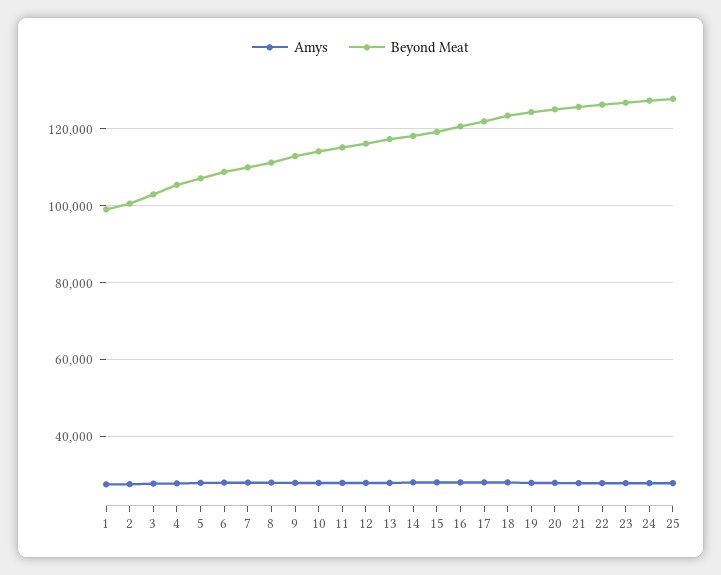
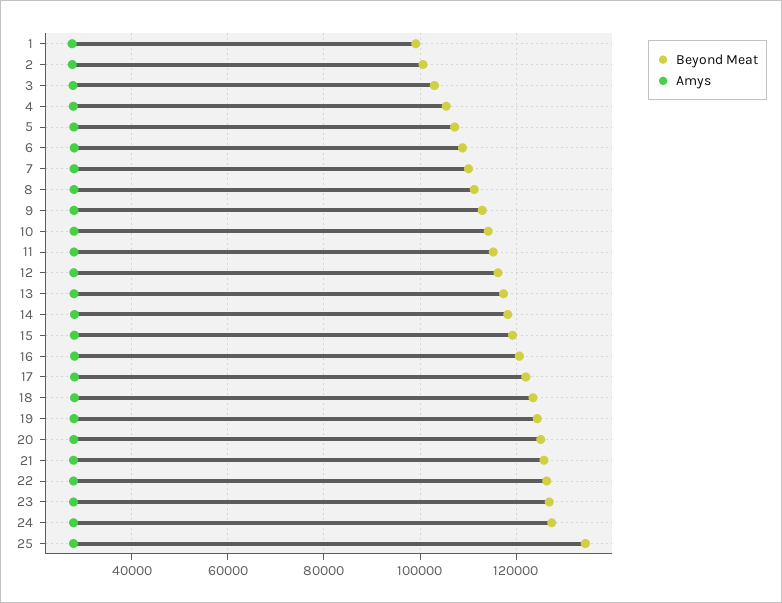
  {
    "Amys": {
      "1": 28000,
      "2": 28000,
      "3": 28000,
      "4": 28000,
      "5": 28000,
      "6": 28000,
      "7": 28000,
      "8": 28000,
      "9": 28000,
      "10": 28000,
      "11": 28000,
      "12": 28000,
      "13": 28000,
      "14": 28000,
      "15": 28000,
      "16": 28000,
      "17": 28000,
      "18": 28000,
      "19": 28000,
      "20": 28000,
      "21": 28000,
      "22": 28000,
      "23": 28000,
      "24": 28000,
      "25": 28000
    },
    "Beyond Meat": {
      "1": 100000,
      "2": 100000,
      "3": 102000,
      "4": 106000,
      "5": 108000,
      "6": 108000,
      "7": 110000,
      "8": 112000,
      "9": 112000,
      "10": 114000,
      "11": 116000,
      "12": 116000,
      "13": 118000,
      "14": 118000,
      "15": 120000,
      "16": 120000,
      "17": 122000,
      "18": 124000,
      "19": 124000,
      "20": 126000,
      "21": 126000,
      "22": 126000,
      "23": 126000,
      "24": 128000,
-     "25": 128000
+     "25": 134000
    }
  }

